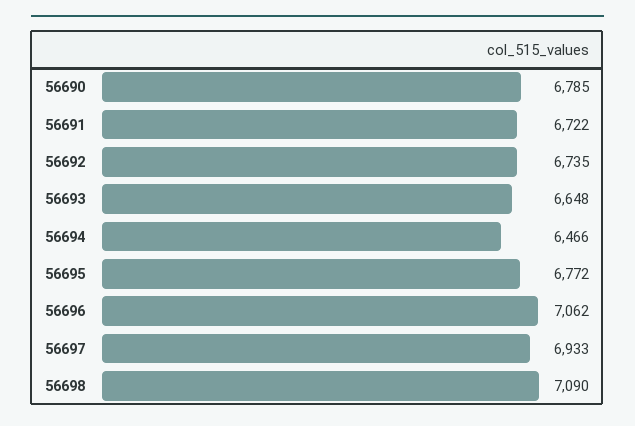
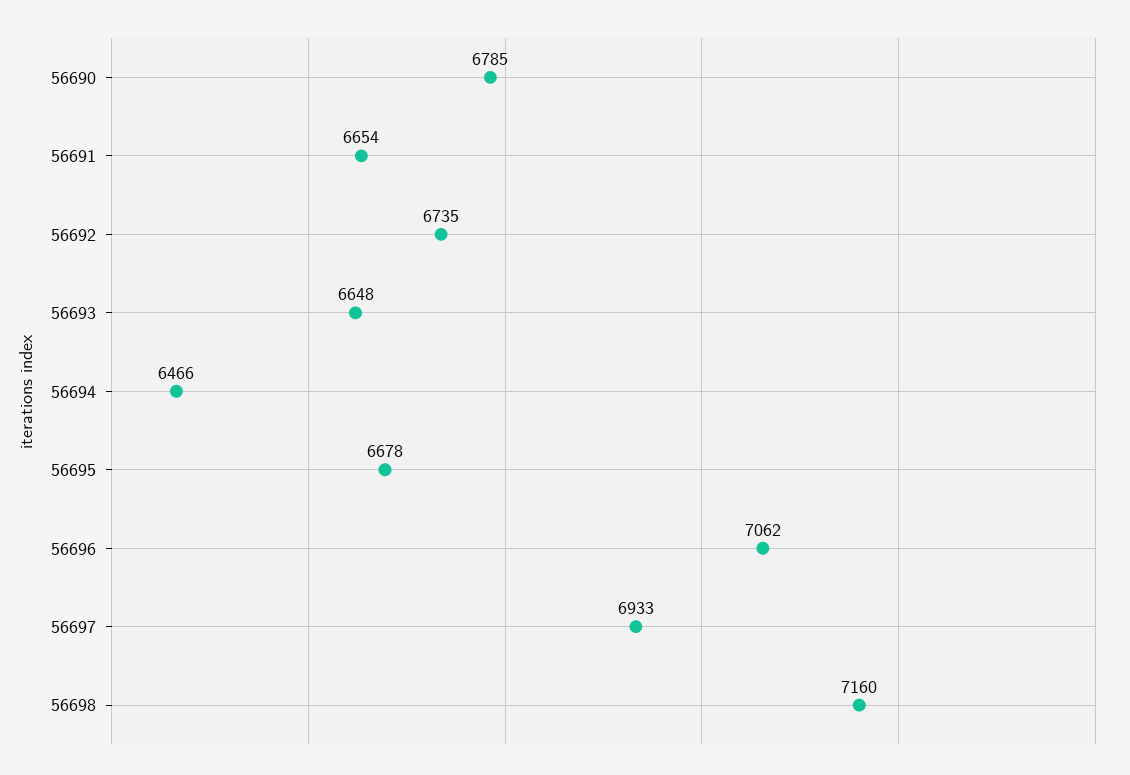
  {
    "56690": 6785,
-   "56691": 6722,
+   "56691": 6654,
    "56692": 6735,
    "56693": 6648,
    "56694": 6466,
-   "56695": 6772,
+   "56695": 6678,
    "56696": 7062,
    "56697": 6933,
-   "56698": 7090
+   "56698": 7160
  }

